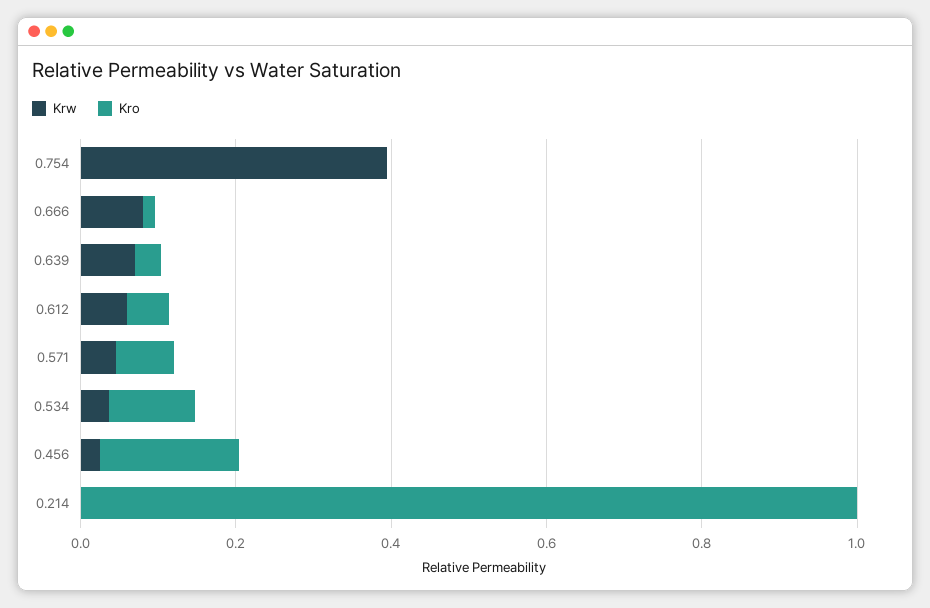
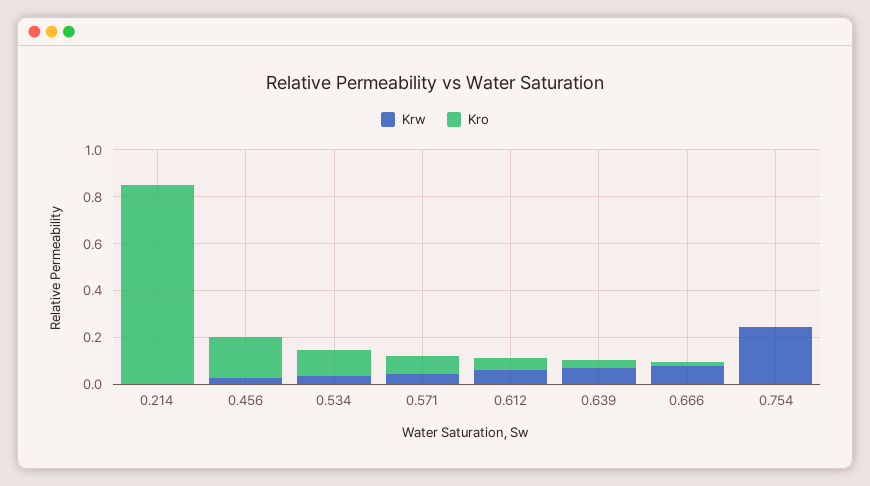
  {
    "Krw": {
-     "0.754": 0.4,
+     "0.754": 0.25,
      "0.666": 0.1,
      "0.639": 0.05,
      "0.612": 0.05,
      "0.571": 0.05,
      "0.534": 0.05,
      "0.456": 0.05,
      "0.214": 0
    },
    "Kro": {
      "0.754": 0,
      "0.666": 0,
      "0.639": 0.05,
      "0.612": 0.05,
      "0.571": 0.05,
      "0.534": 0.1,
      "0.456": 0.2,
-     "0.214": 1
+     "0.214": 0.85
    }
  }

